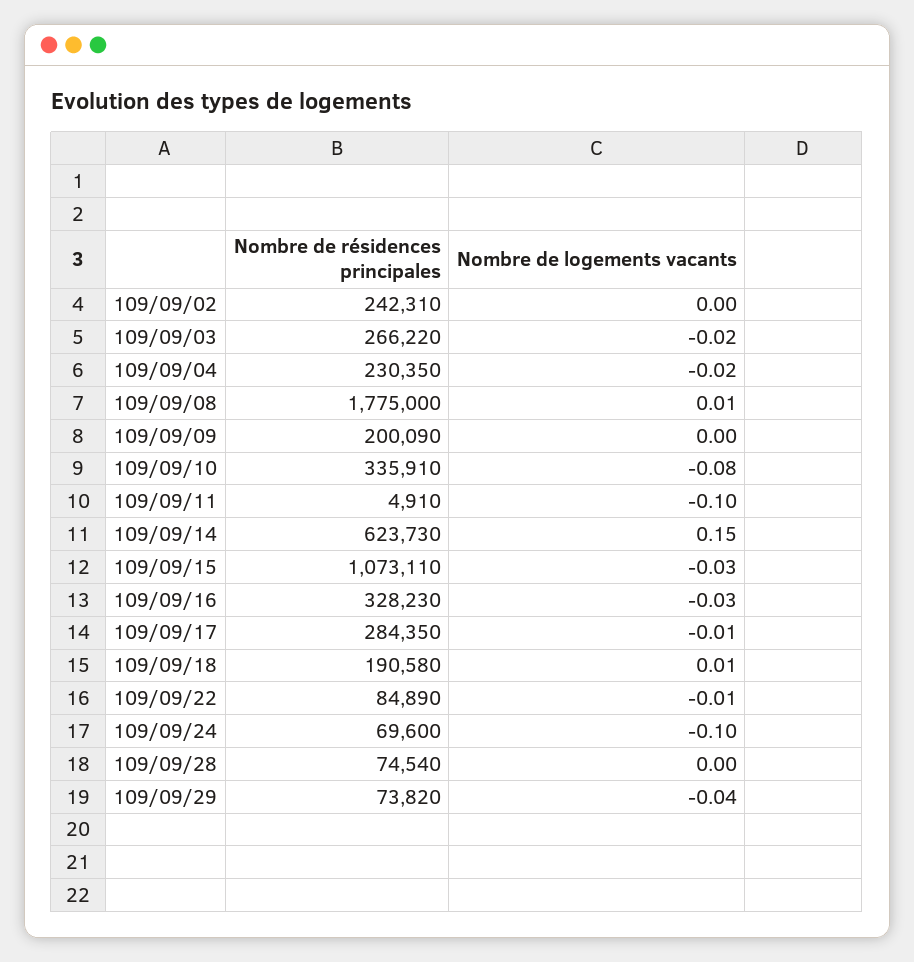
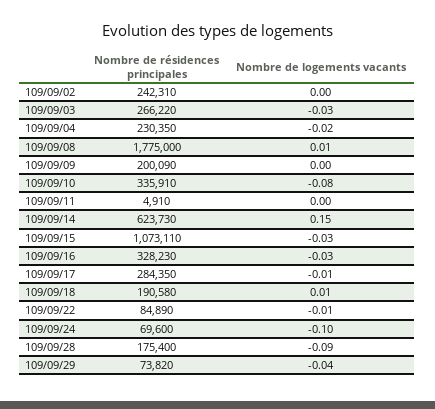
  {
    "Nombre de résidences principales": {
      "109/09/02": 242310,
      "109/09/03": 266220,
      "109/09/04": 230350,
      "109/09/08": 1775000,
      "109/09/09": 200090,
      "109/09/10": 335910,
      "109/09/11": 4910,
      "109/09/14": 623730,
      "109/09/15": 1073110,
      "109/09/16": 328230,
      "109/09/17": 284350,
      "109/09/18": 190580,
      "109/09/22": 84890,
      "109/09/24": 69600,
-     "109/09/28": 74540,
+     "109/09/28": 175400,
      "109/09/29": 73820
    },
    "Nombre de logements vacants": {
      "109/09/02": 0,
-     "109/09/03": -0.02,
+     "109/09/03": -0.03,
      "109/09/04": -0.02,
      "109/09/08": 0.01,
      "109/09/09": 0,
      "109/09/10": -0.08,
-     "109/09/11": -0.1,
+     "109/09/11": 0,
      "109/09/14": 0.15,
      "109/09/15": -0.03,
      "109/09/16": -0.03,
      "109/09/17": -0.01,
      "109/09/18": 0.01,
      "109/09/22": -0.01,
      "109/09/24": -0.1,
-     "109/09/28": 0,
+     "109/09/28": -0.09,
      "109/09/29": -0.04
    }
  }

